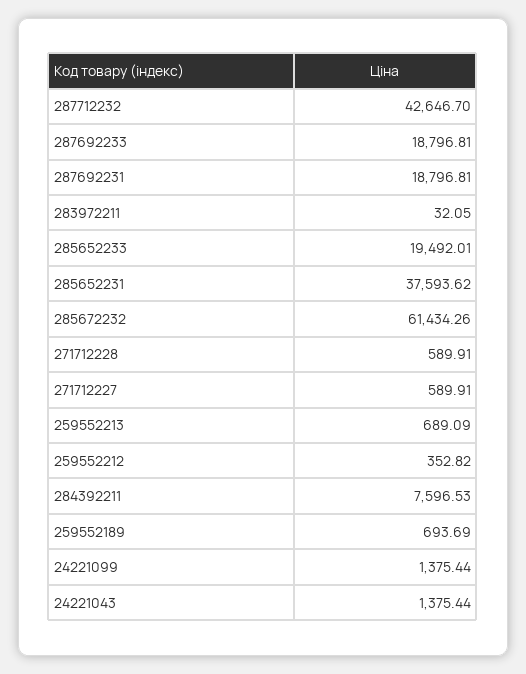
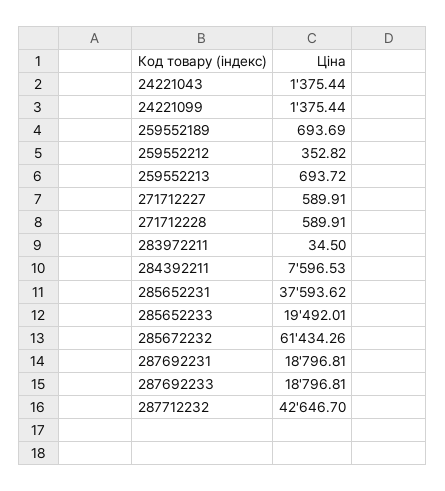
  {
    "287712232": 42646.7,
    "287692233": 18796.81,
    "287692231": 18796.81,
-   "283972211": 32.05,
+   "283972211": 34.5,
    "285652233": 19492.01,
    "285652231": 37593.62,
    "285672232": 61434.26,
    "271712228": 589.91,
    "271712227": 589.91,
-   "259552213": 689.09,
+   "259552213": 693.72,
    "259552212": 352.82,
    "284392211": 7596.53,
    "259552189": 693.69,
    "24221099": 1375.44,
    "24221043": 1375.44
  }

